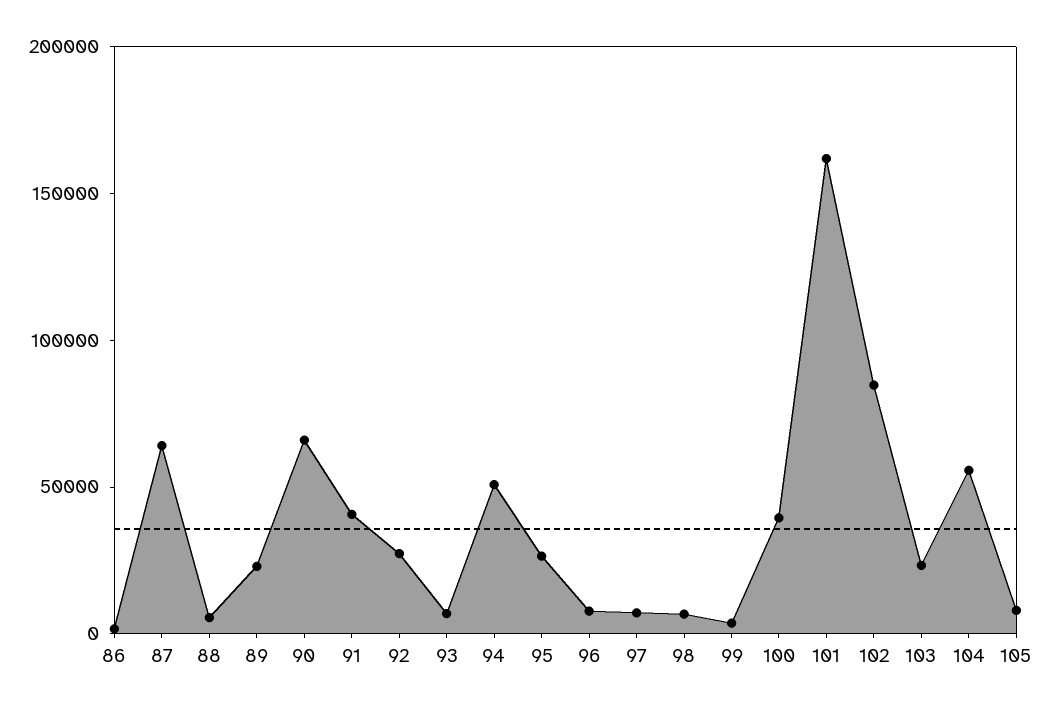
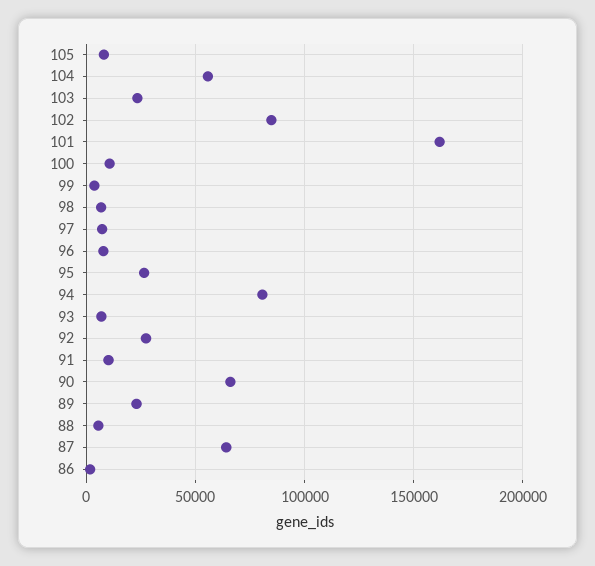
  {
    "86": 0,
    "87": 65000,
    "88": 5000,
    "89": 25000,
    "90": 65000,
-   "91": 40000,
+   "91": 10000,
    "92": 25000,
    "93": 5000,
-   "94": 50000,
+   "94": 80000,
    "95": 25000,
    "96": 10000,
    "97": 5000,
    "98": 5000,
    "99": 5000,
-   "100": 40000,
+   "100": 10000,
    "101": 160000,
    "102": 85000,
    "103": 25000,
    "104": 55000,
    "105": 10000
  }

